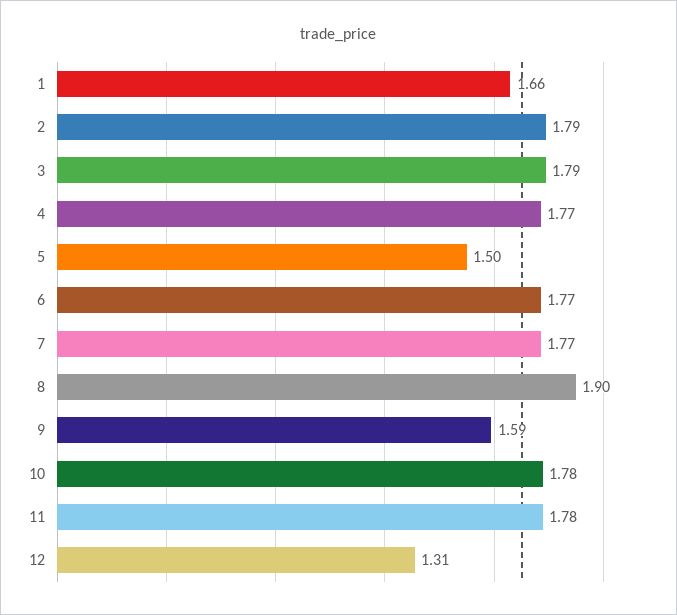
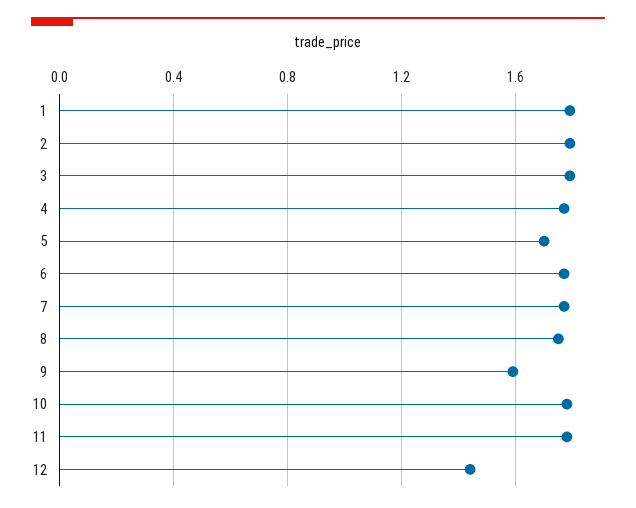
  {
-   "1": 1.66,
+   "1": 1.8,
    "2": 1.79,
    "3": 1.79,
    "4": 1.77,
-   "5": 1.5,
+   "5": 1.7,
    "6": 1.77,
    "7": 1.77,
-   "8": 1.9,
+   "8": 1.75,
    "9": 1.59,
    "10": 1.78,
    "11": 1.78,
-   "12": 1.31
+   "12": 1.45
  }

